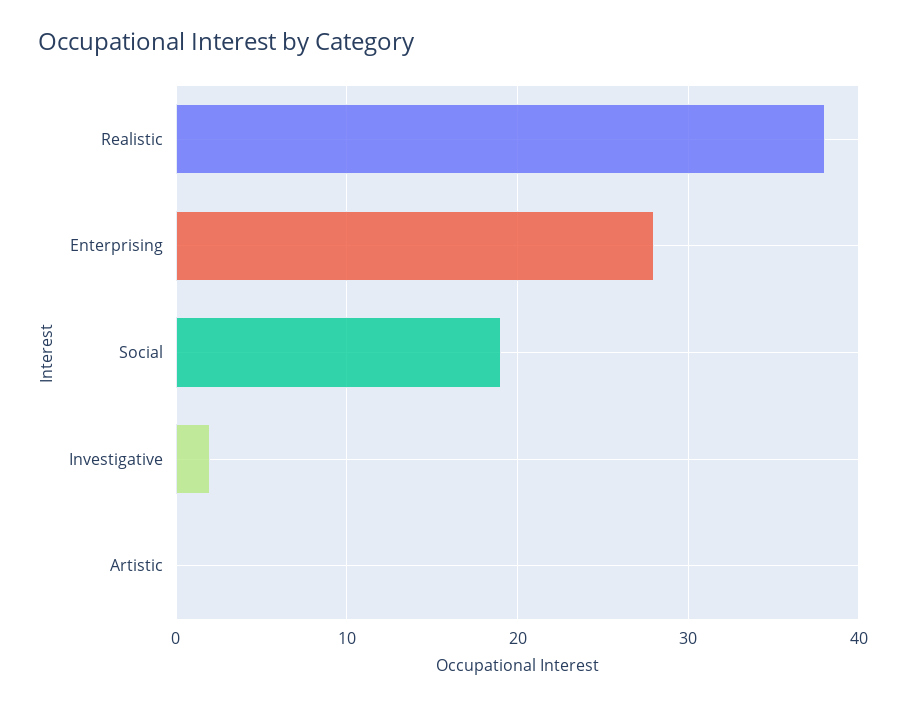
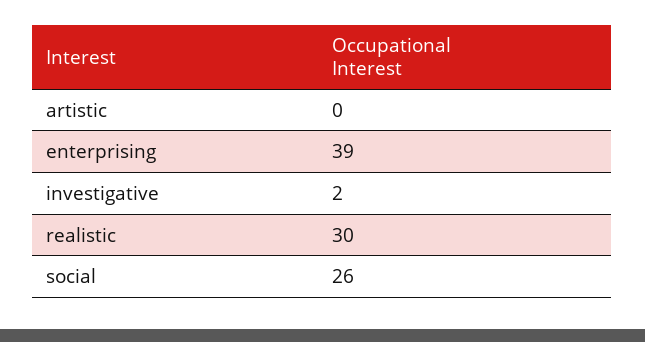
  {
-   "Realistic": 38,
+   "Realistic": 30,
-   "Enterprising": 28,
+   "Enterprising": 39,
-   "Social": 19,
+   "Social": 26,
    "Investigative": 2,
    "Artistic": 0
  }

